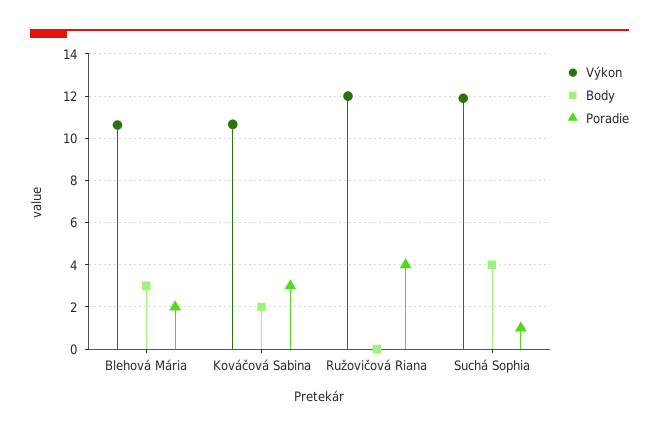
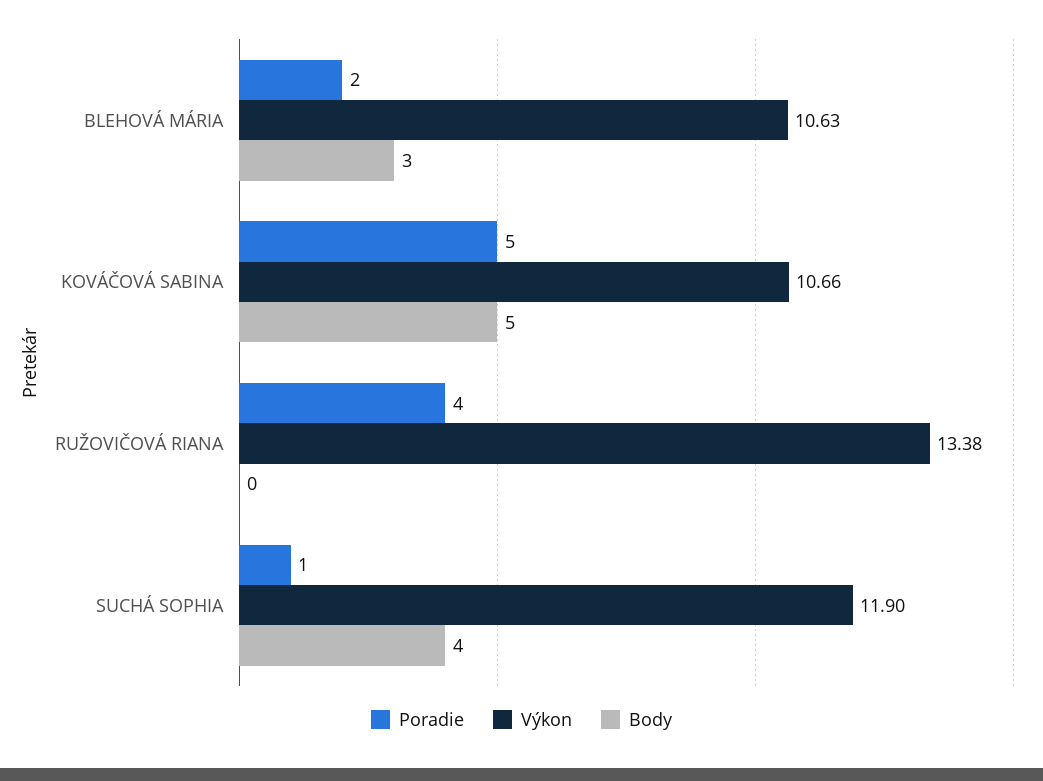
  {
    "Výkon": {
      "Blehová Mária": 10.63,
      "Kováčová Sabina": 10.66,
-     "Ružovičová Riana": 12,
+     "Ružovičová Riana": 13.38,
      "Suchá Sophia": 11.9
    },
    "Body": {
      "Blehová Mária": 3,
-     "Kováčová Sabina": 2,
+     "Kováčová Sabina": 5,
      "Ružovičová Riana": 0,
      "Suchá Sophia": 4
    },
    "Poradie": {
      "Blehová Mária": 2,
-     "Kováčová Sabina": 3,
+     "Kováčová Sabina": 5,
      "Ružovičová Riana": 4,
      "Suchá Sophia": 1
    }
  }

